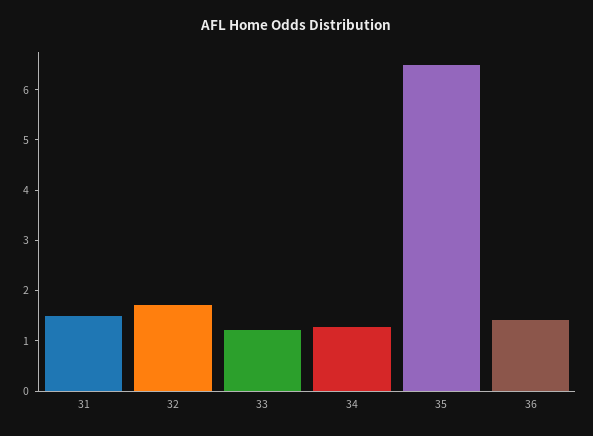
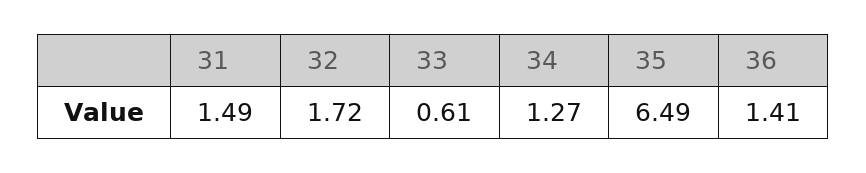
  {
    "31": 1.49,
    "32": 1.72,
-   "33": 1.2,
+   "33": 0.61,
    "34": 1.27,
    "35": 6.49,
    "36": 1.41
  }

